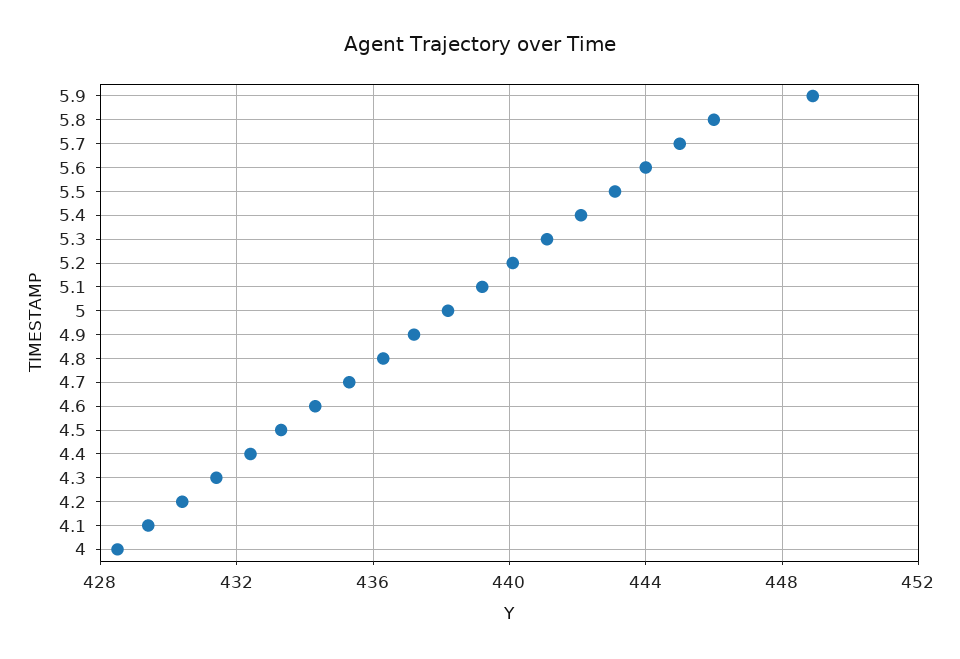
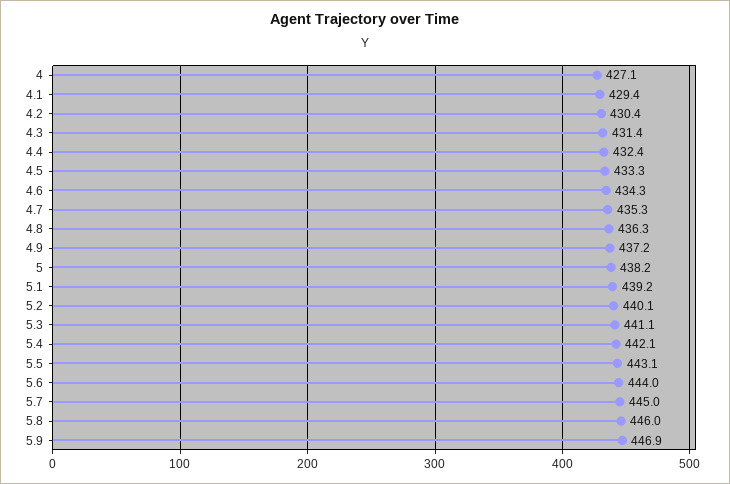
  {
-   "5.9": 449,
+   "5.9": 446.9,
    "5.8": 446,
    "5.7": 445,
    "5.6": 444,
    "5.5": 443.1,
    "5.4": 442.1,
    "5.3": 441.1,
    "5.2": 440.1,
    "5.1": 439.2,
    "5": 438.2,
    "4.9": 437.2,
    "4.8": 436.3,
    "4.7": 435.3,
    "4.6": 434.3,
    "4.5": 433.3,
    "4.4": 432.4,
    "4.3": 431.4,
    "4.2": 430.4,
    "4.1": 429.4,
-   "4": 428.5
+   "4": 427.1
  }

